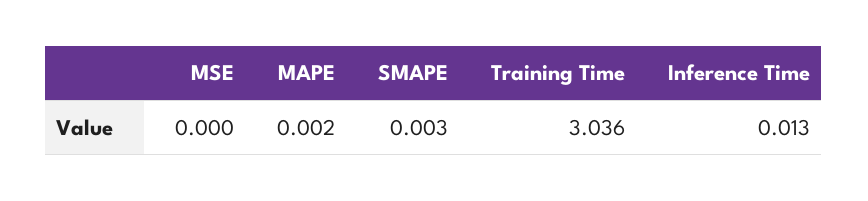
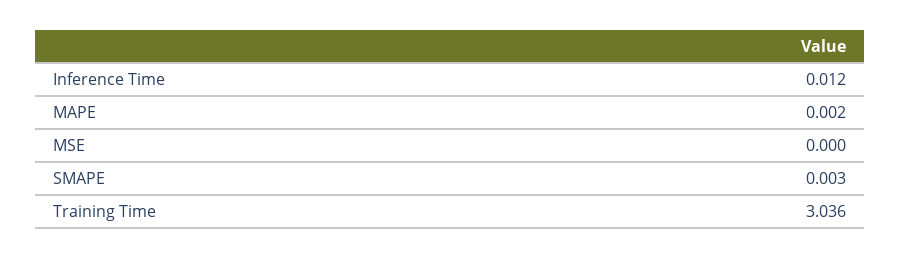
  {
    "MSE": 0,
    "MAPE": 0.002,
    "SMAPE": 0.003,
    "Training Time": 3.036,
-   "Inference Time": 0.013
+   "Inference Time": 0.012
  }

